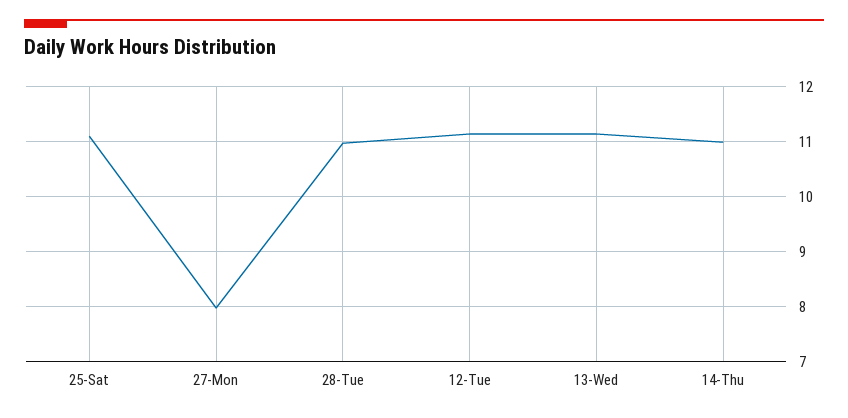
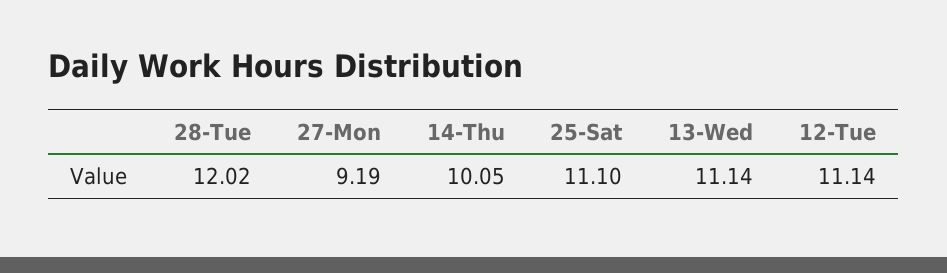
  {
    "25-Sat": 11.1,
-   "27-Mon": 8,
+   "27-Mon": 9.19,
-   "28-Tue": 11,
+   "28-Tue": 12.02,
    "12-Tue": 11.14,
    "13-Wed": 11.14,
-   "14-Thu": 11
+   "14-Thu": 10.05
  }

